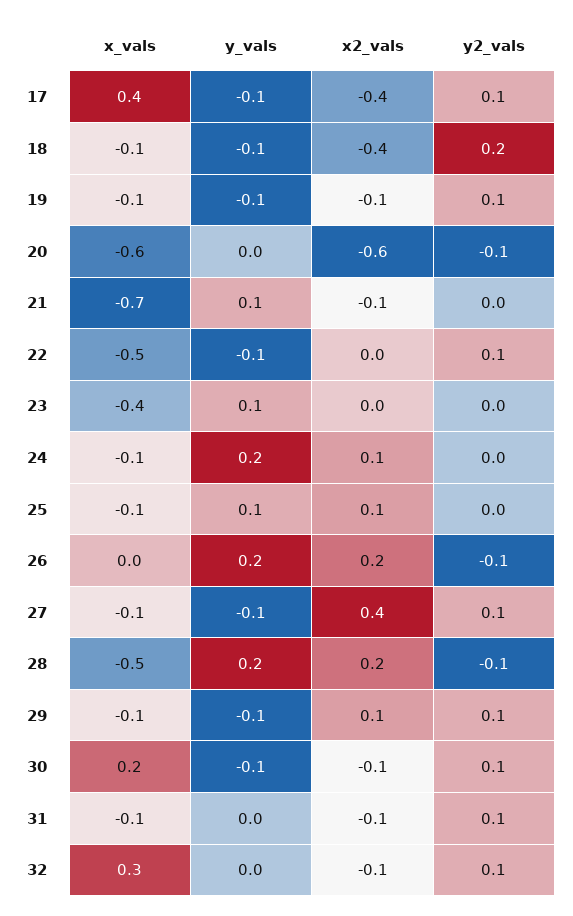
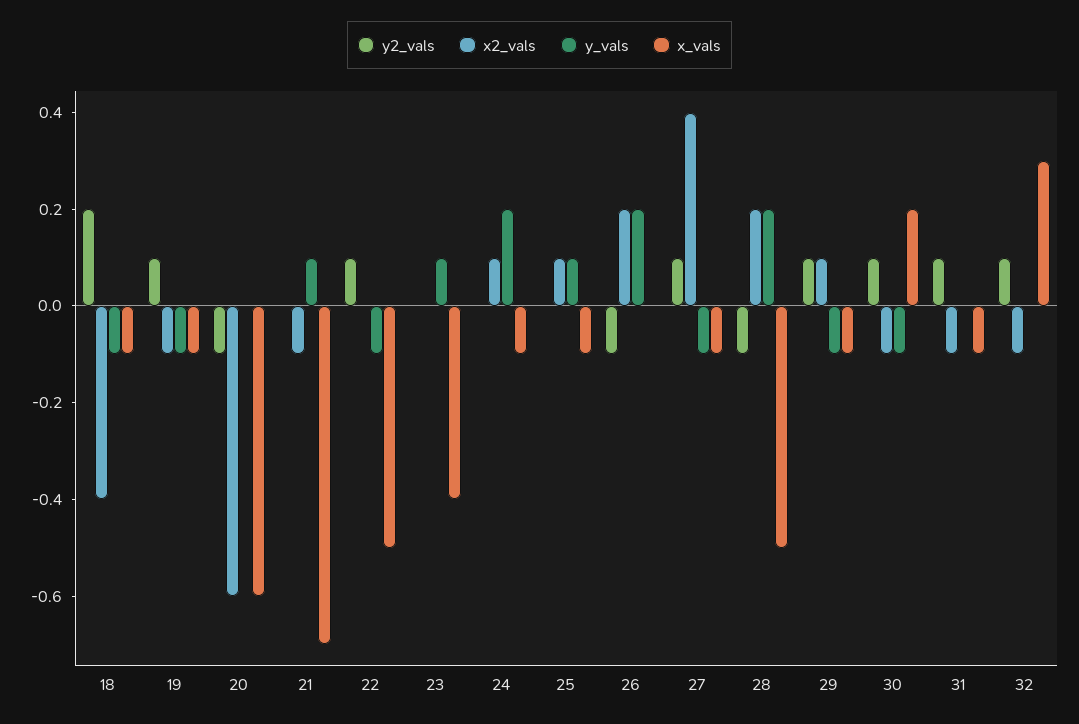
  {
    "x_vals": {
-     "17": 0.4,
      "18": -0.1,
      "19": -0.1,
      "20": -0.6,
      "21": -0.7,
      "22": -0.5,
      "23": -0.4,
      "24": -0.1,
      "25": -0.1,
      "26": 0,
      "27": -0.1,
      "28": -0.5,
      "29": -0.1,
      "30": 0.2,
      "31": -0.1,
      "32": 0.3
    },
    "y_vals": {
-     "17": -0.1,
      "18": -0.1,
      "19": -0.1,
      "20": 0,
      "21": 0.1,
      "22": -0.1,
      "23": 0.1,
      "24": 0.2,
      "25": 0.1,
      "26": 0.2,
      "27": -0.1,
      "28": 0.2,
      "29": -0.1,
      "30": -0.1,
      "31": 0,
      "32": 0
    },
    "x2_vals": {
-     "17": -0.4,
      "18": -0.4,
      "19": -0.1,
      "20": -0.6,
      "21": -0.1,
      "22": 0,
      "23": 0,
      "24": 0.1,
      "25": 0.1,
      "26": 0.2,
      "27": 0.4,
      "28": 0.2,
      "29": 0.1,
      "30": -0.1,
      "31": -0.1,
      "32": -0.1
    },
    "y2_vals": {
-     "17": 0.1,
      "18": 0.2,
      "19": 0.1,
      "20": -0.1,
      "21": 0,
      "22": 0.1,
      "23": 0,
      "24": 0,
      "25": 0,
      "26": -0.1,
      "27": 0.1,
      "28": -0.1,
      "29": 0.1,
      "30": 0.1,
      "31": 0.1,
      "32": 0.1
    }
  }

